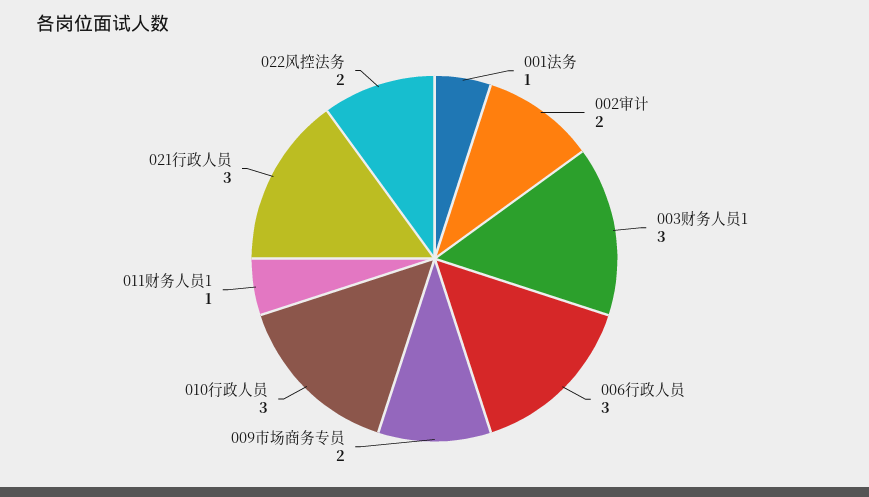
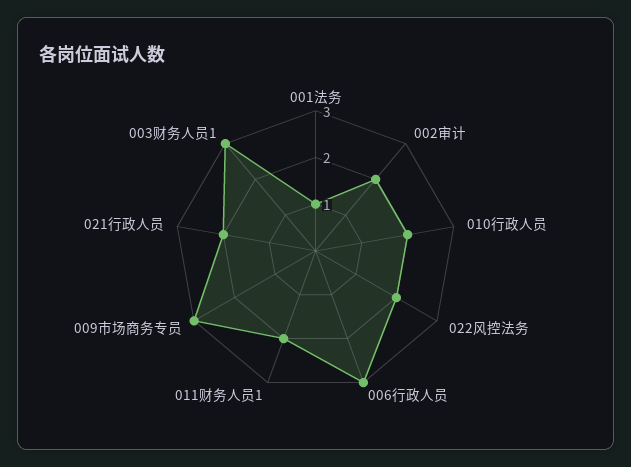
  {
    "001法务": 1,
    "002审计": 2,
    "003财务人员1": 3,
    "006行政人员": 3,
-   "009市场商务专员": 2,
+   "009市场商务专员": 3,
-   "010行政人员": 3,
+   "010行政人员": 2,
-   "011财务人员1": 1,
+   "011财务人员1": 2,
-   "021行政人员": 3,
+   "021行政人员": 2,
    "022风控法务": 2
  }

